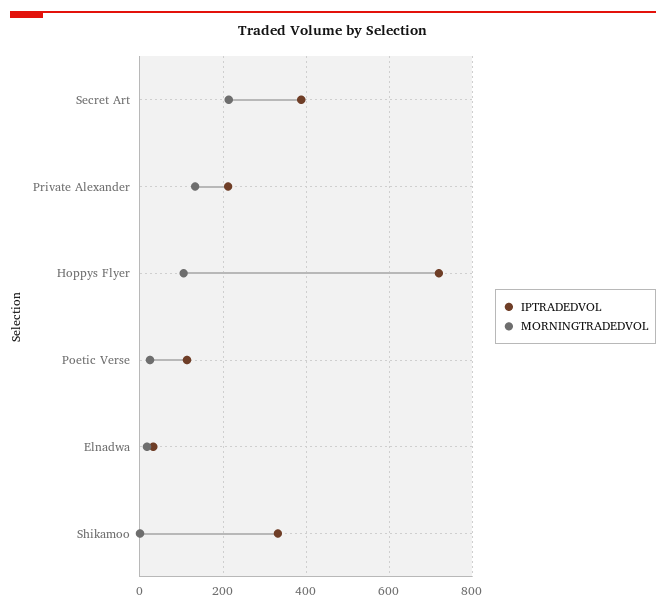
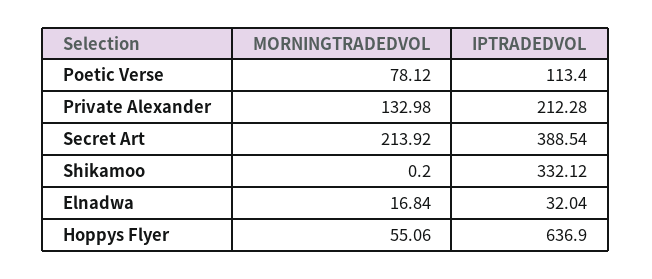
  {
    "IPTRADEDVOL": {
      "Secret Art": 388.54,
      "Private Alexander": 212.28,
-     "Hoppys Flyer": 720,
+     "Hoppys Flyer": 636.9,
      "Poetic Verse": 113.4,
      "Elnadwa": 32.04,
      "Shikamoo": 332.12
    },
    "MORNINGTRADEDVOL": {
      "Secret Art": 213.92,
      "Private Alexander": 132.98,
-     "Hoppys Flyer": 100,
+     "Hoppys Flyer": 55.06,
-     "Poetic Verse": 20,
+     "Poetic Verse": 78.12,
      "Elnadwa": 16.84,
      "Shikamoo": 0.2
    }
  }

